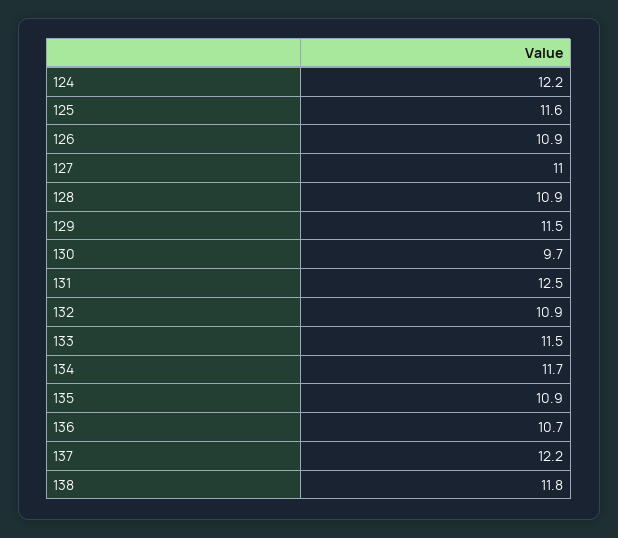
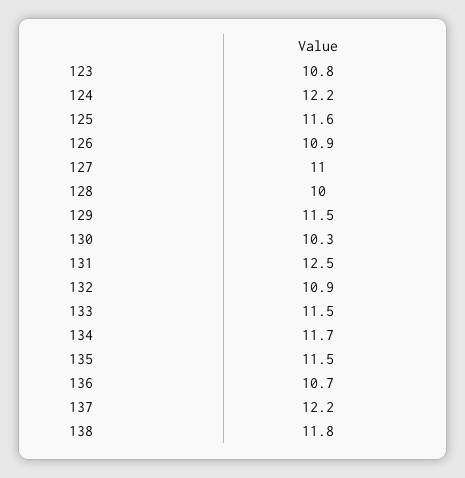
  {
    "124": 12.2,
    "125": 11.6,
    "126": 10.9,
    "127": 11,
-   "128": 10.9,
+   "128": 10,
    "129": 11.5,
-   "130": 9.7,
+   "130": 10.3,
    "131": 12.5,
    "132": 10.9,
    "133": 11.5,
    "134": 11.7,
-   "135": 10.9,
+   "135": 11.5,
    "136": 10.7,
    "137": 12.2,
-   "138": 11.8
+   "138": 11.8,
+   "123": 10.8
  }

